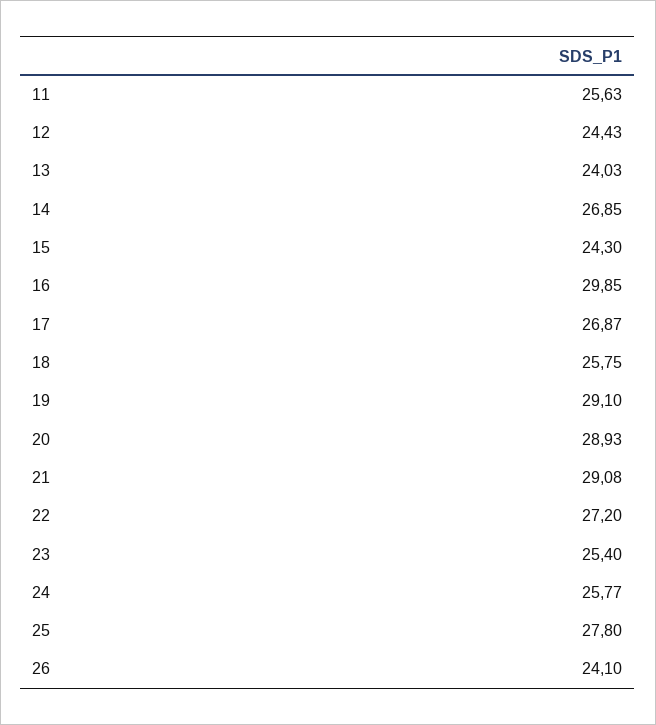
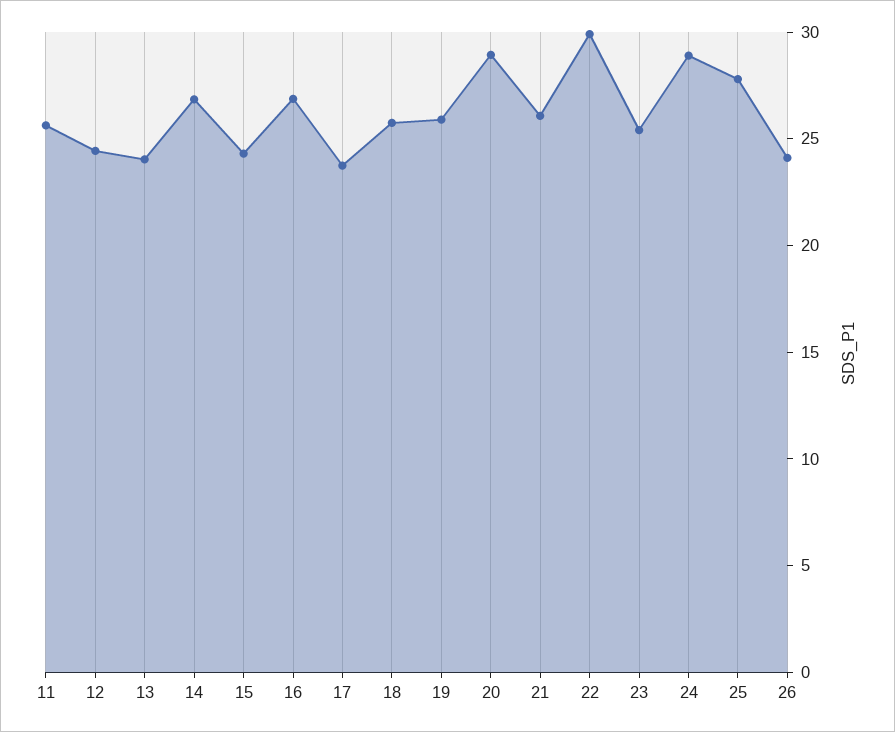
  {
    "11": 25.63,
    "12": 24.43,
    "13": 24.03,
    "14": 26.85,
    "15": 24.3,
-   "16": 29.85,
+   "16": 27,
-   "17": 26.87,
+   "17": 24,
    "18": 25.75,
-   "19": 29.1,
+   "19": 26,
    "20": 28.93,
-   "21": 29.08,
+   "21": 26,
-   "22": 27.2,
+   "22": 30,
    "23": 25.4,
-   "24": 25.77,
+   "24": 29,
    "25": 27.8,
    "26": 24.1
  }

